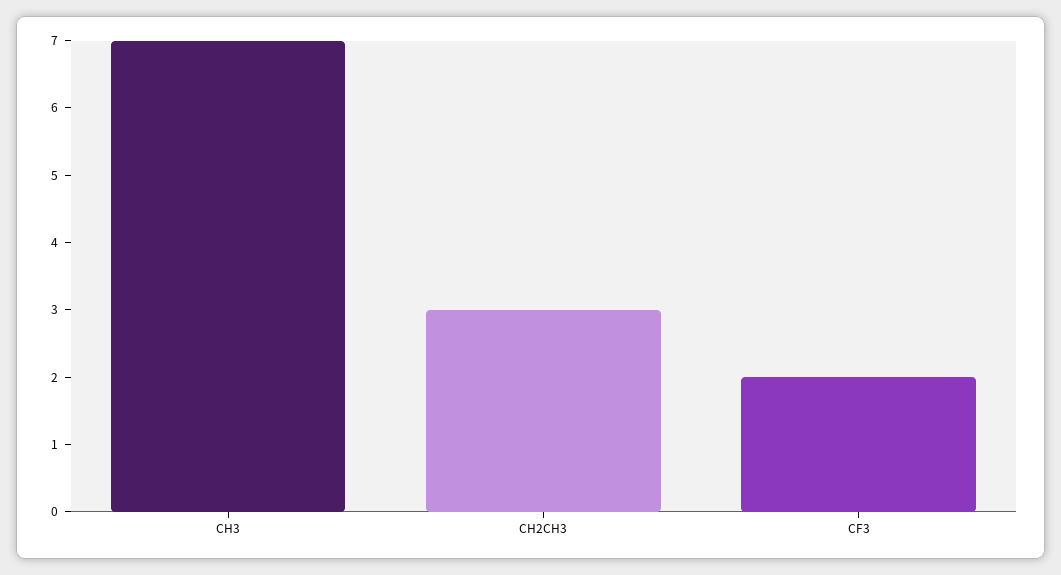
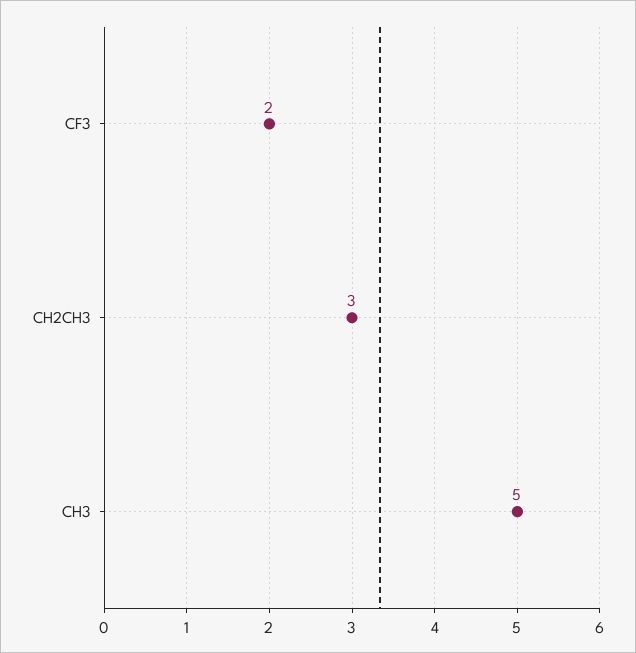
  {
-   "CH3": 7,
+   "CH3": 5,
    "CH2CH3": 3,
    "CF3": 2
  }

